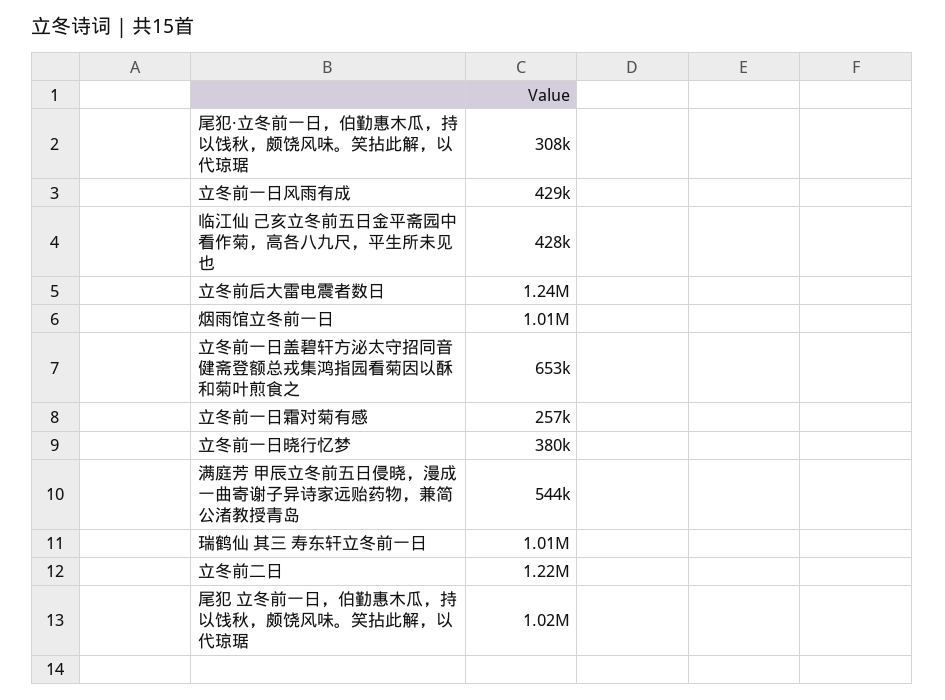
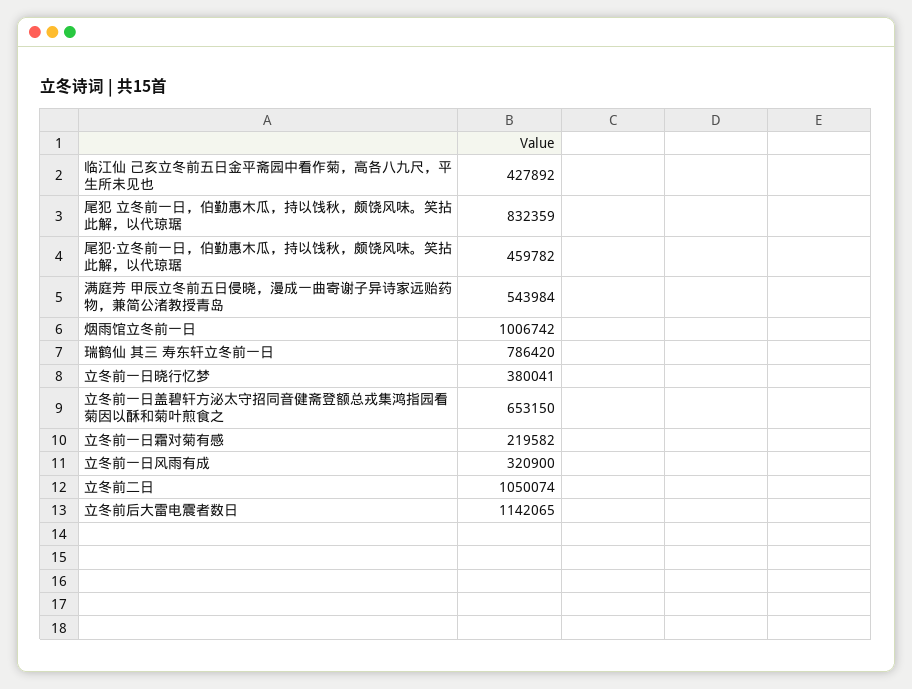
  {
-   "尾犯·立冬前一日，伯勤惠木瓜，持以饯秋，颇饶风味。笑拈此解，以代琼琚": 308000,
+   "尾犯·立冬前一日，伯勤惠木瓜，持以饯秋，颇饶风味。笑拈此解，以代琼琚": 459782,
-   "立冬前一日风雨有成": 429000,
+   "立冬前一日风雨有成": 320900,
    "临江仙 己亥立冬前五日金平斋园中看作菊，高各八九尺，平生所未见也": 427892,
-   "立冬前后大雷电震者数日": 1240000,
+   "立冬前后大雷电震者数日": 1142065,
    "烟雨馆立冬前一日": 1006742,
    "立冬前一日盖碧轩方泌太守招同音健斋登额总戎集鸿指园看菊因以酥和菊叶煎食之": 653150,
-   "立冬前一日霜对菊有感": 257000,
+   "立冬前一日霜对菊有感": 219582,
    "立冬前一日晓行忆梦": 380041,
    "满庭芳 甲辰立冬前五日侵晓，漫成一曲寄谢子异诗家远贻药物，兼简公渚教授青岛": 543984,
-   "瑞鹤仙 其三 寿东轩立冬前一日": 1010000,
+   "瑞鹤仙 其三 寿东轩立冬前一日": 786420,
-   "立冬前二日": 1220000,
+   "立冬前二日": 1050074,
-   "尾犯 立冬前一日，伯勤惠木瓜，持以饯秋，颇饶风味。笑拈此解，以代琼琚": 1020000
+   "尾犯 立冬前一日，伯勤惠木瓜，持以饯秋，颇饶风味。笑拈此解，以代琼琚": 832359
  }

